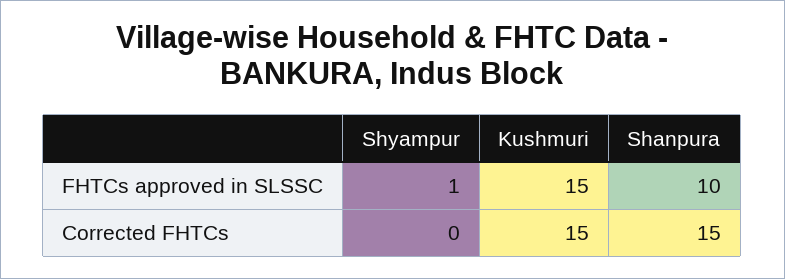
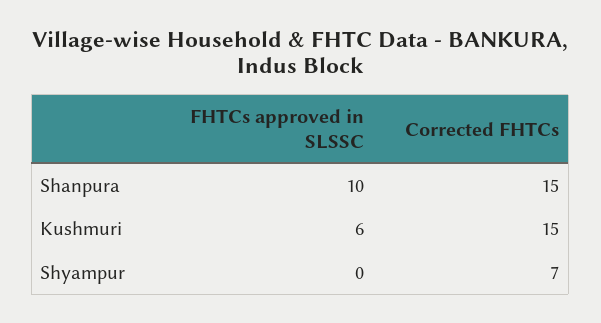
  {
    "Shyampur": {
-     "FHTCs approved in SLSSC": 1,
+     "FHTCs approved in SLSSC": 0,
-     "Corrected FHTCs": 0
+     "Corrected FHTCs": 7
    },
    "Kushmuri": {
-     "FHTCs approved in SLSSC": 15,
+     "FHTCs approved in SLSSC": 6,
      "Corrected FHTCs": 15
    },
    "Shanpura": {
      "FHTCs approved in SLSSC": 10,
      "Corrected FHTCs": 15
    }
  }

